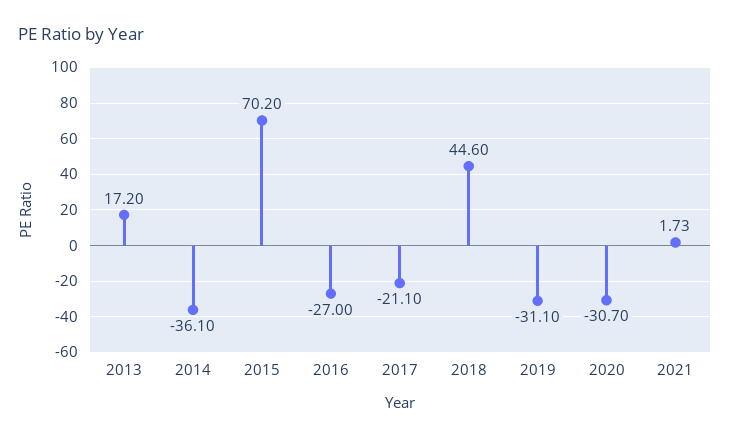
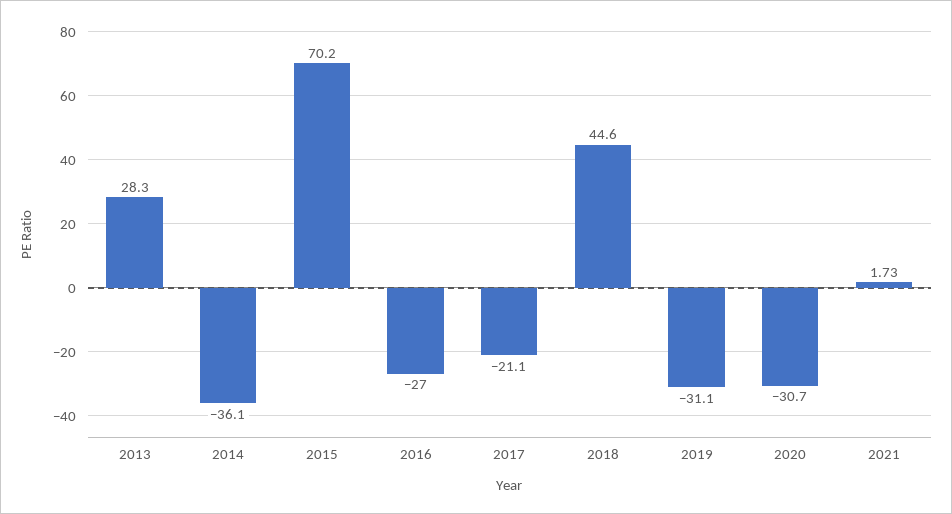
  {
-   "2013": 17.2,
+   "2013": 28.3,
    "2014": -36.1,
    "2015": 70.2,
    "2016": -27,
    "2017": -21.1,
    "2018": 44.6,
    "2019": -31.1,
    "2020": -30.7,
    "2021": 1.73
  }

